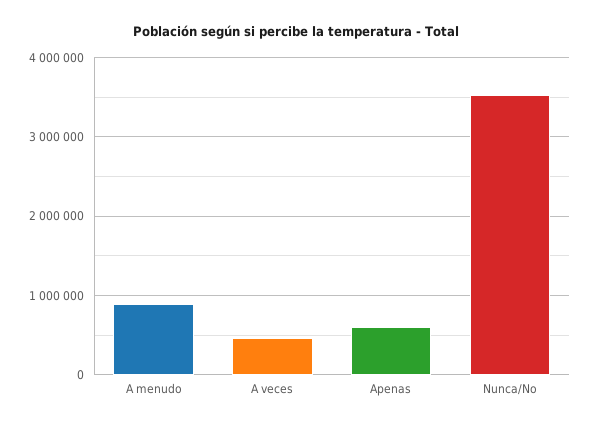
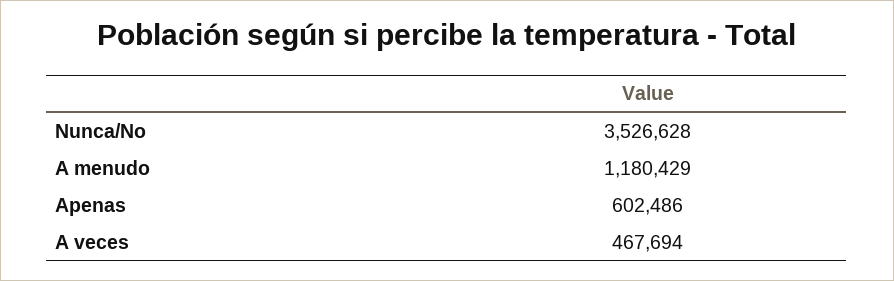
  {
-   "A menudo": 900000,
+   "A menudo": 1180429,
    "A veces": 467694,
    "Apenas": 602486,
    "Nunca/No": 3526628
  }

